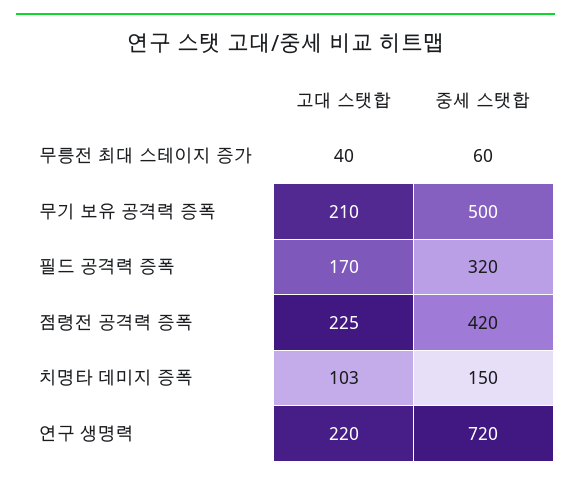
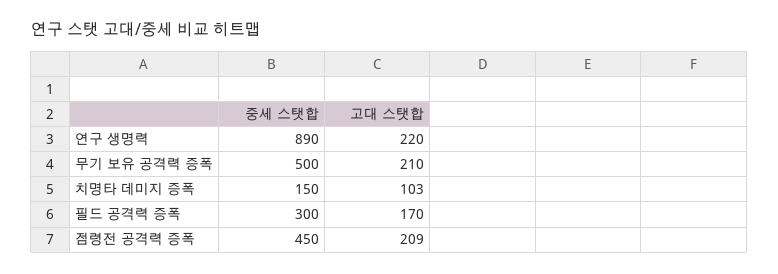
  {
    "고대 스탯합": {
-     "무릉전 최대 스테이지 증가": 40,
      "무기 보유 공격력 증폭": 210,
      "필드 공격력 증폭": 170,
-     "점령전 공격력 증폭": 225,
+     "점령전 공격력 증폭": 209,
      "치명타 데미지 증폭": 103,
      "연구 생명력": 220
    },
    "중세 스탯합": {
-     "무릉전 최대 스테이지 증가": 60,
      "무기 보유 공격력 증폭": 500,
-     "필드 공격력 증폭": 320,
+     "필드 공격력 증폭": 300,
-     "점령전 공격력 증폭": 420,
+     "점령전 공격력 증폭": 450,
      "치명타 데미지 증폭": 150,
-     "연구 생명력": 720
+     "연구 생명력": 890
    }
  }

